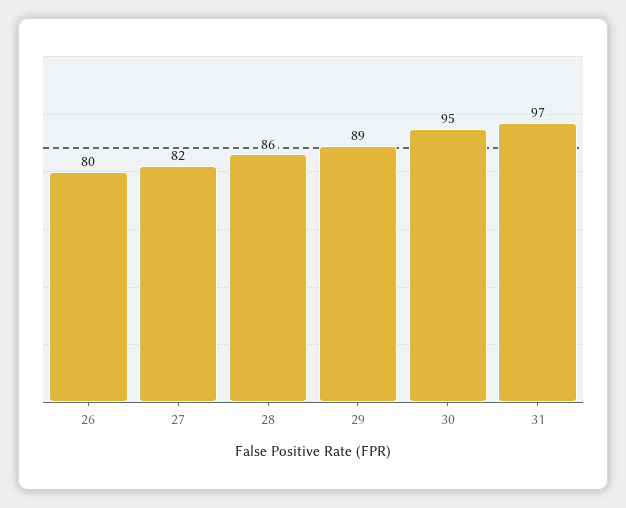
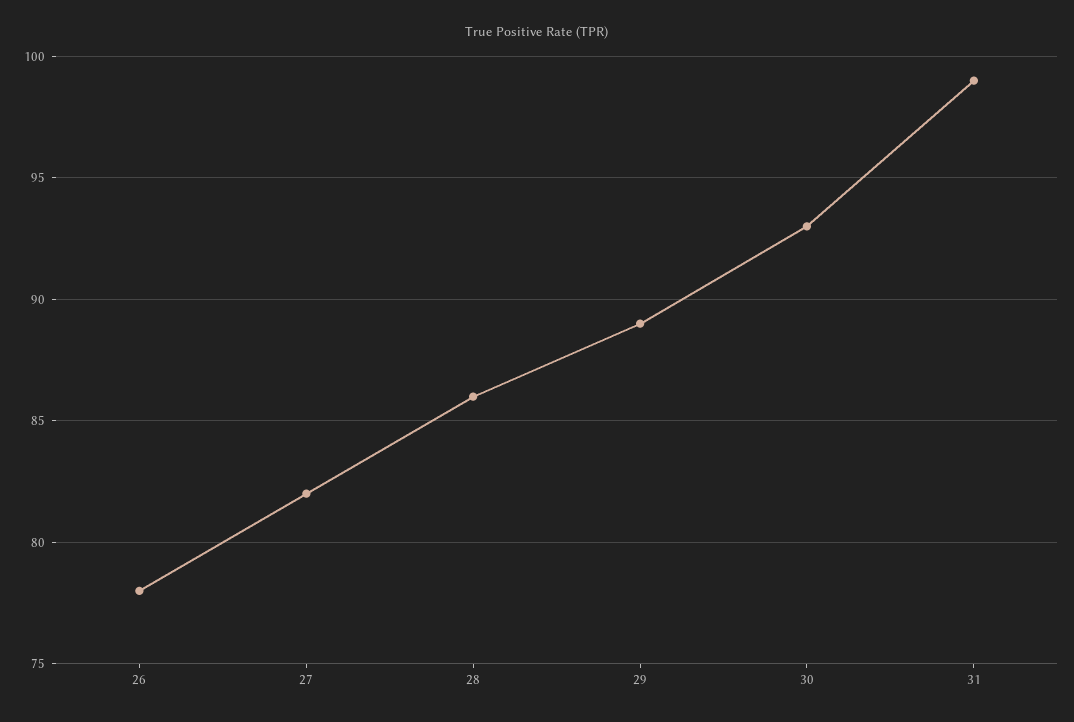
  {
-   "26": 80,
+   "26": 78,
    "27": 82,
    "28": 86,
    "29": 89,
-   "30": 95,
+   "30": 93,
-   "31": 97
+   "31": 99
  }

